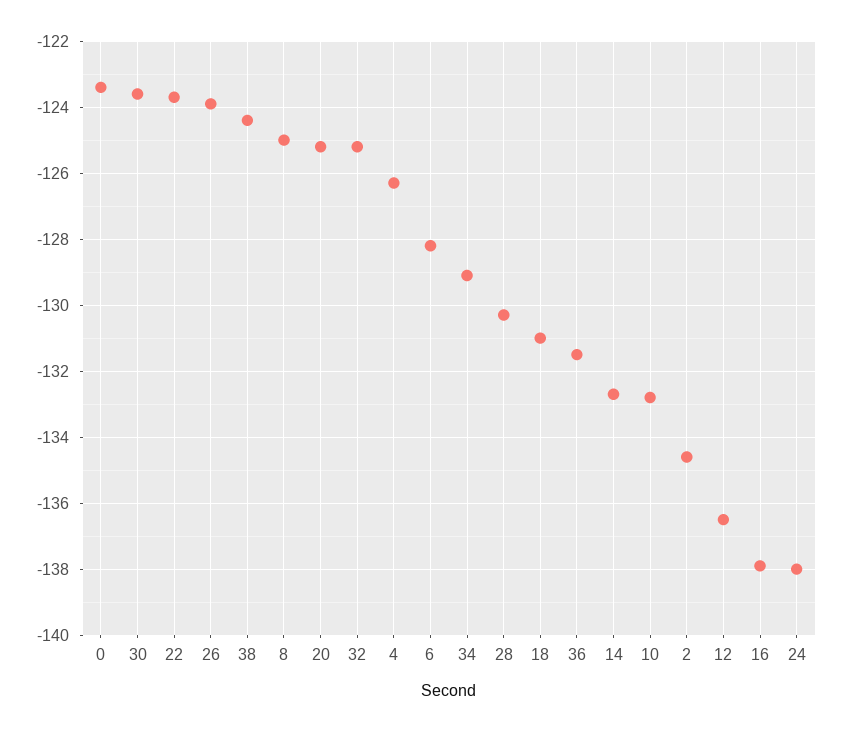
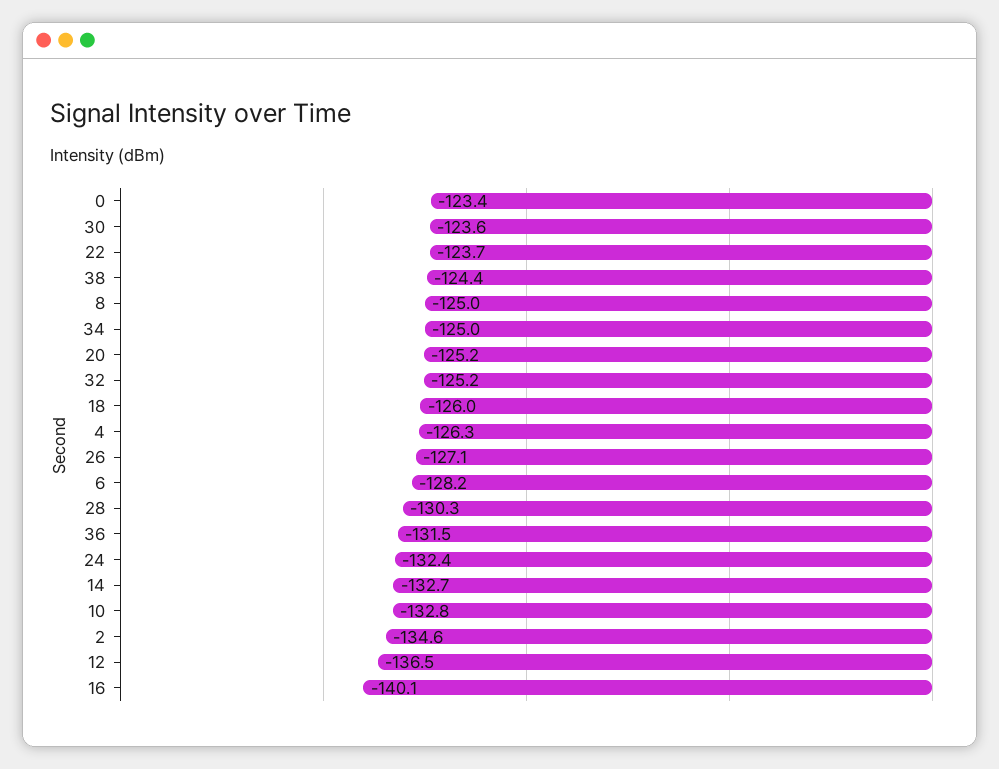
  {
    "0": -123.4,
    "30": -123.6,
    "22": -123.7,
-   "26": -124,
+   "26": -127.1,
    "38": -124.4,
    "8": -125,
    "20": -125.2,
    "32": -125.2,
    "4": -126.3,
    "6": -128.2,
-   "34": -129,
+   "34": -125,
    "28": -130.3,
-   "18": -131,
+   "18": -126,
    "36": -131.5,
    "14": -132.7,
    "10": -132.8,
    "2": -134.6,
    "12": -136.5,
-   "16": -138,
+   "16": -140.1,
-   "24": -138
+   "24": -132.4
  }

